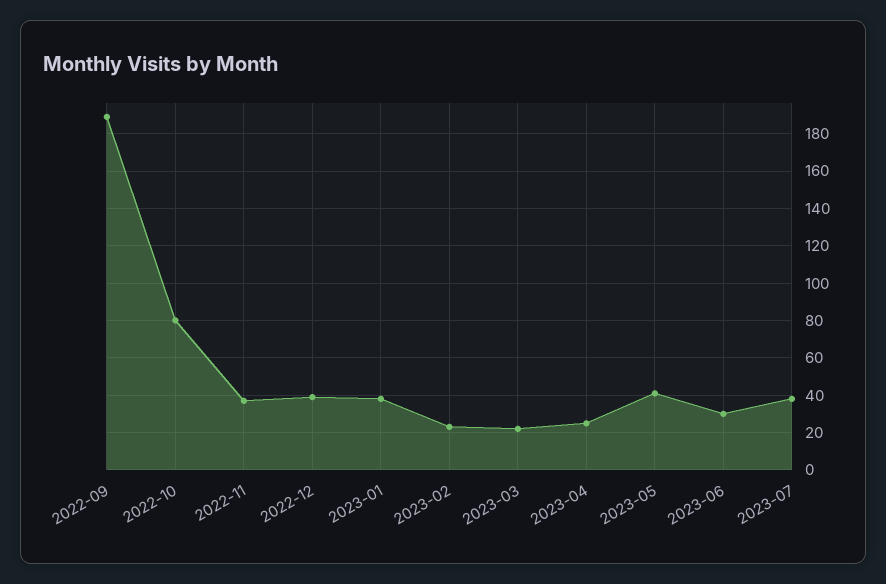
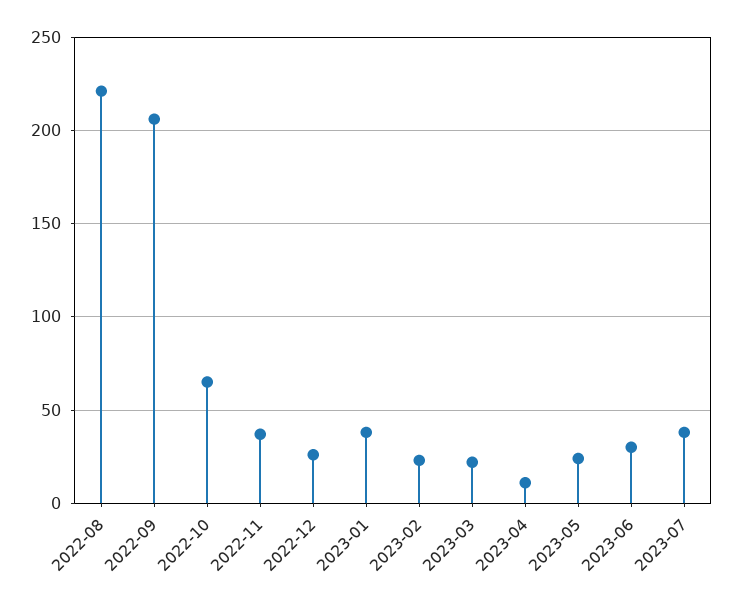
  {
-   "2022-09": 190,
+   "2022-09": 205,
-   "2022-10": 80,
+   "2022-10": 65,
    "2022-11": 35,
-   "2022-12": 40,
+   "2022-12": 25,
    "2023-01": 40,
    "2023-02": 25,
    "2023-03": 20,
-   "2023-04": 25,
+   "2023-04": 10,
-   "2023-05": 40,
+   "2023-05": 25,
    "2023-06": 30,
-   "2023-07": 40
+   "2023-07": 40,
+   "2022-08": 220
  }

